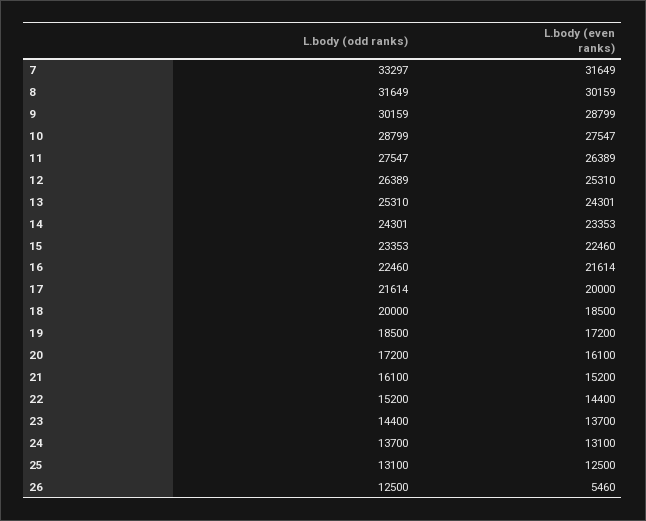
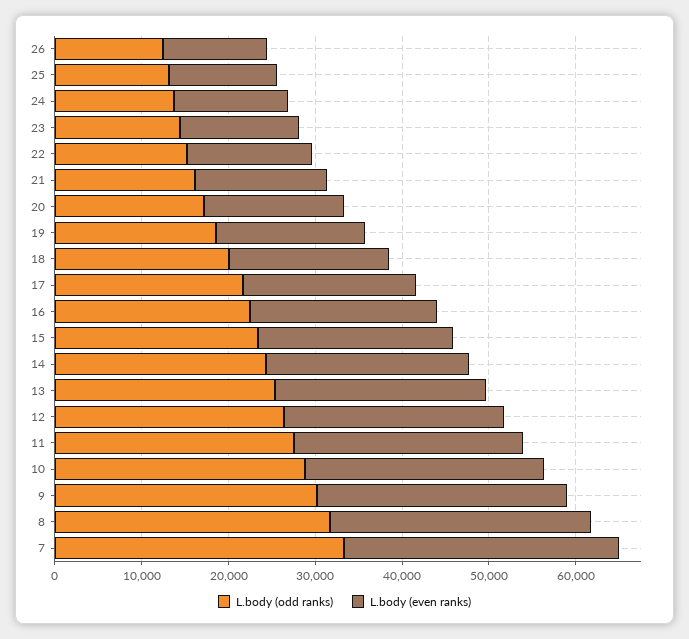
  {
    "L.body (odd ranks)": {
      "7": 33297,
      "8": 31649,
      "9": 30159,
      "10": 28799,
      "11": 27547,
      "12": 26389,
      "13": 25310,
      "14": 24301,
      "15": 23353,
      "16": 22460,
      "17": 21614,
      "18": 20000,
      "19": 18500,
      "20": 17200,
      "21": 16100,
      "22": 15200,
      "23": 14400,
      "24": 13700,
      "25": 13100,
      "26": 12500
    },
    "L.body (even ranks)": {
      "7": 31649,
      "8": 30159,
      "9": 28799,
      "10": 27547,
      "11": 26389,
      "12": 25310,
      "13": 24301,
      "14": 23353,
      "15": 22460,
      "16": 21614,
      "17": 20000,
      "18": 18500,
      "19": 17200,
      "20": 16100,
      "21": 15200,
      "22": 14400,
      "23": 13700,
      "24": 13100,
      "25": 12500,
-     "26": 5460
+     "26": 12000
    }
  }

